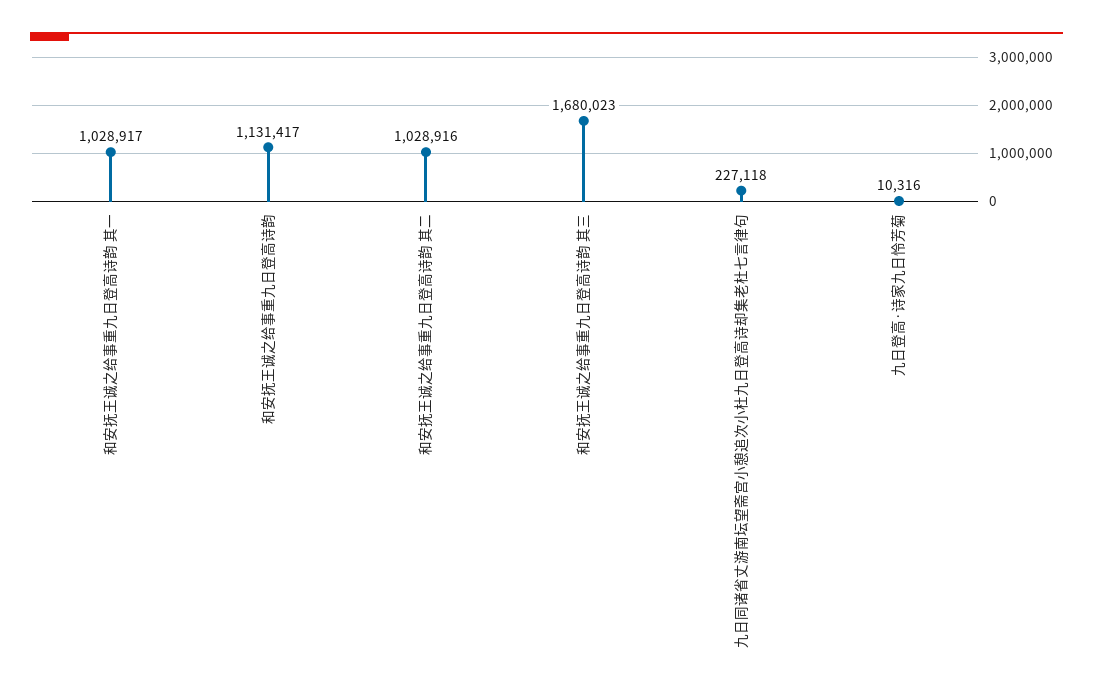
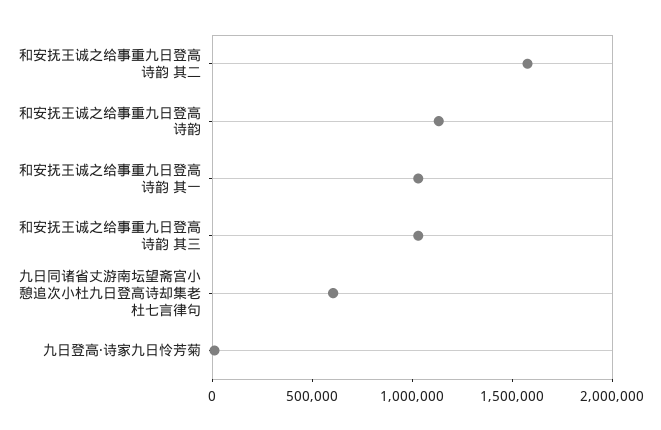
  {
    "和安抚王诚之给事重九日登高诗韵 其一": 1028917,
    "和安抚王诚之给事重九日登高诗韵": 1131417,
-   "和安抚王诚之给事重九日登高诗韵 其二": 1028916,
+   "和安抚王诚之给事重九日登高诗韵 其二": 1600000,
-   "和安抚王诚之给事重九日登高诗韵 其三": 1680023,
+   "和安抚王诚之给事重九日登高诗韵 其三": 1000000,
-   "九日同诸省丈游南坛望斋宫小憩追次小杜九日登高诗却集老杜七言律句": 227118,
+   "九日同诸省丈游南坛望斋宫小憩追次小杜九日登高诗却集老杜七言律句": 600000,
    "九日登高·诗家九日怜芳菊": 10316
  }

